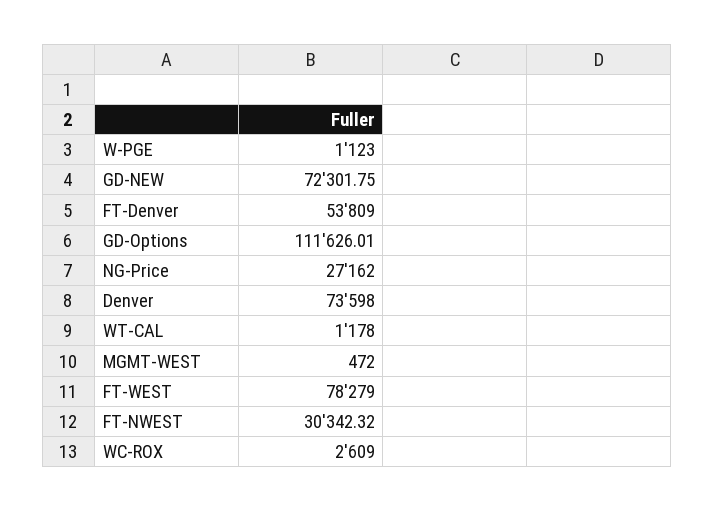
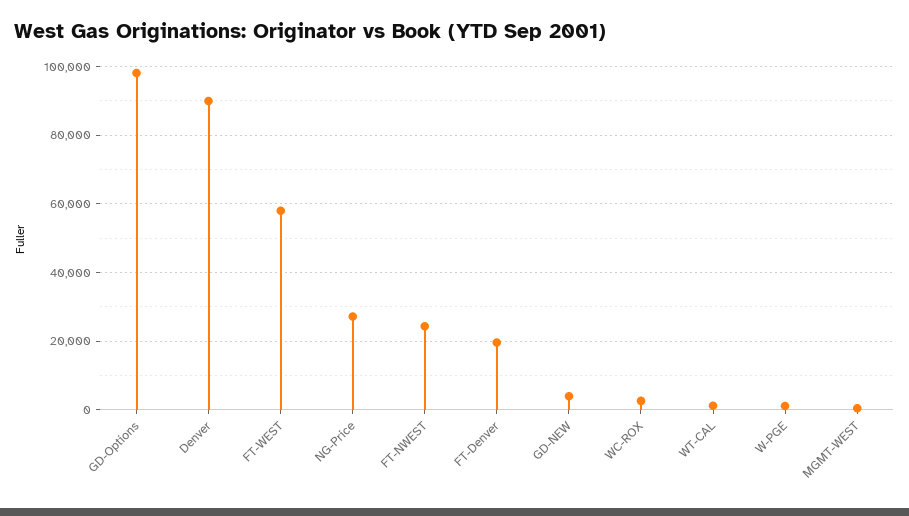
  {
    "W-PGE": 1123,
-   "GD-NEW": 72301.75,
+   "GD-NEW": 4000,
-   "FT-Denver": 53809,
+   "FT-Denver": 20000,
-   "GD-Options": 111626.01,
+   "GD-Options": 98000,
    "NG-Price": 27162,
-   "Denver": 73598,
+   "Denver": 90000,
    "WT-CAL": 1178,
    "MGMT-WEST": 472,
-   "FT-WEST": 78279,
+   "FT-WEST": 58000,
-   "FT-NWEST": 30342.32,
+   "FT-NWEST": 24000,
    "WC-ROX": 2609
  }

